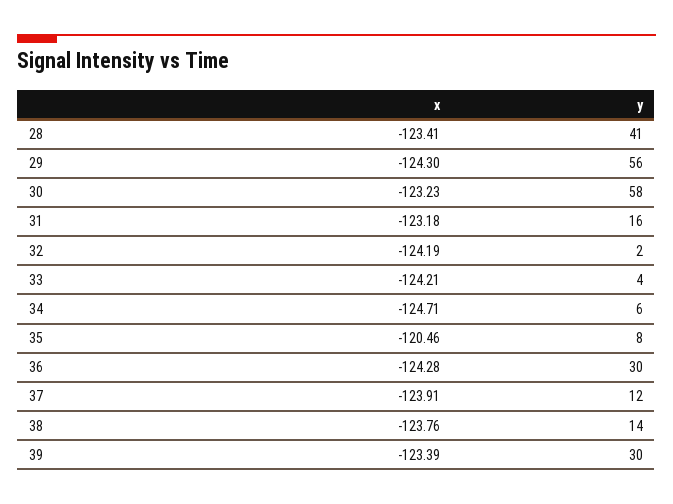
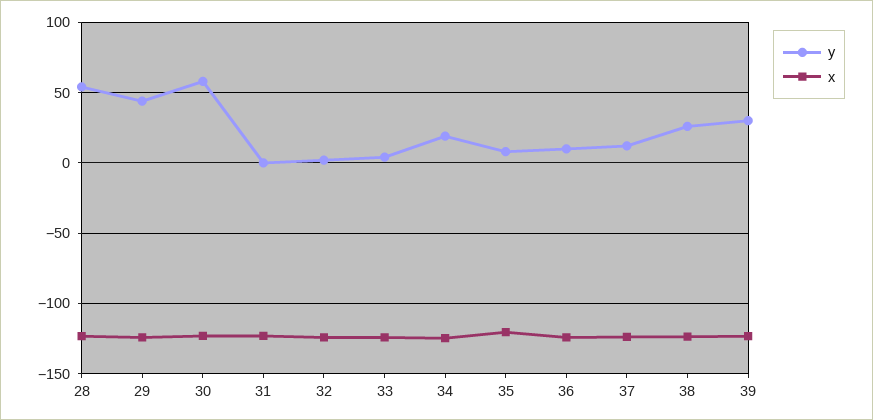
  {
    "x": {
      "28": -123.41,
      "29": -124.3,
      "30": -123.23,
      "31": -123.18,
      "32": -124.19,
      "33": -124.21,
      "34": -124.71,
      "35": -120.46,
      "36": -124.28,
      "37": -123.91,
      "38": -123.76,
      "39": -123.39
    },
    "y": {
-     "28": 41,
+     "28": 55,
-     "29": 56,
+     "29": 45,
      "30": 58,
-     "31": 16,
+     "31": 0,
      "32": 2,
      "33": 4,
-     "34": 6,
+     "34": 20,
      "35": 8,
-     "36": 30,
+     "36": 10,
      "37": 12,
-     "38": 14,
+     "38": 25,
      "39": 30
    }
  }

